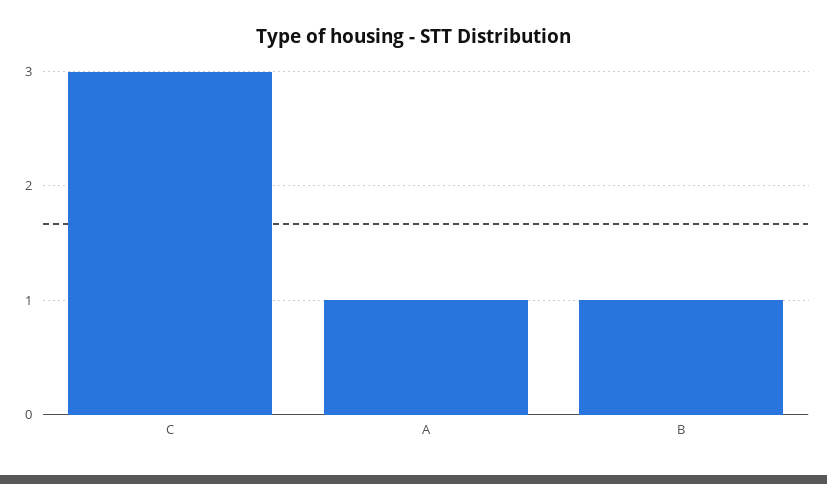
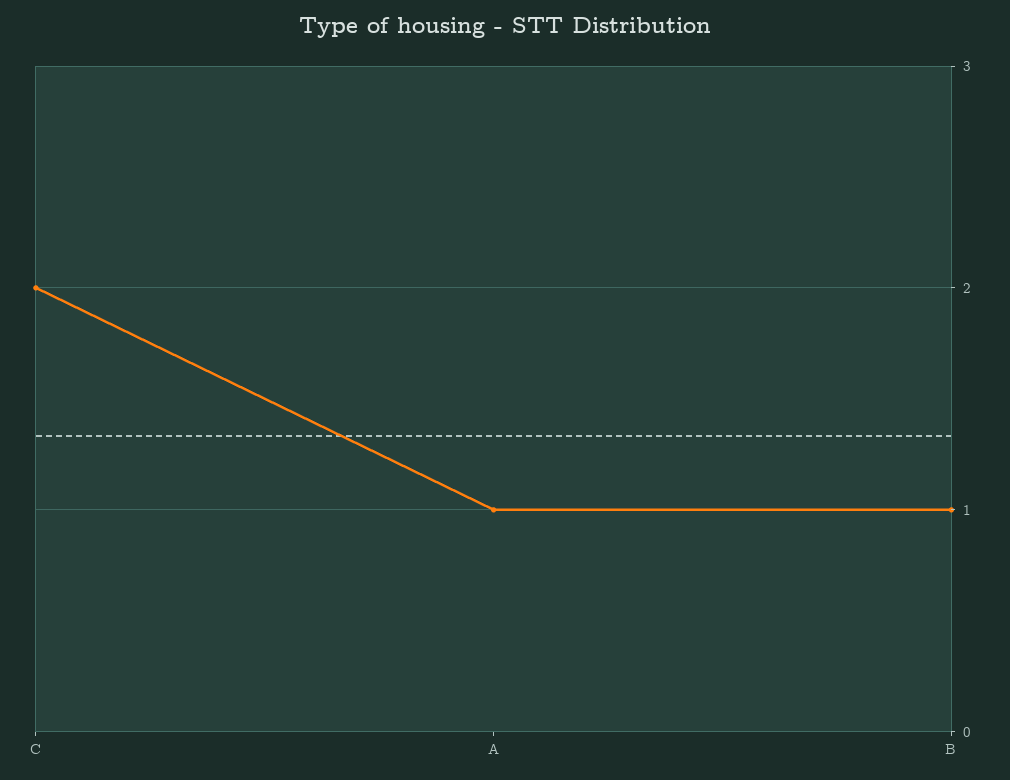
  {
-   "C": 3,
+   "C": 2,
    "A": 1,
    "B": 1
  }

